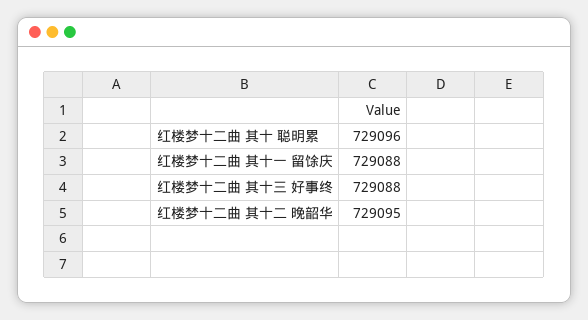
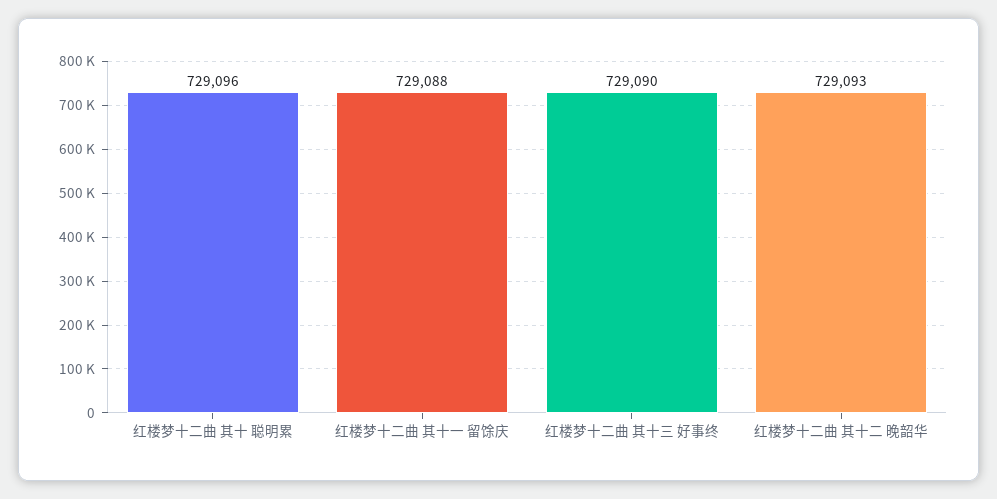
  {
    "红楼梦十二曲 其十 聪明累": 729096,
    "红楼梦十二曲 其十一 留馀庆": 729088,
-   "红楼梦十二曲 其十三 好事终": 729088,
+   "红楼梦十二曲 其十三 好事终": 729090,
-   "红楼梦十二曲 其十二 晚韶华": 729095
+   "红楼梦十二曲 其十二 晚韶华": 729093
  }

